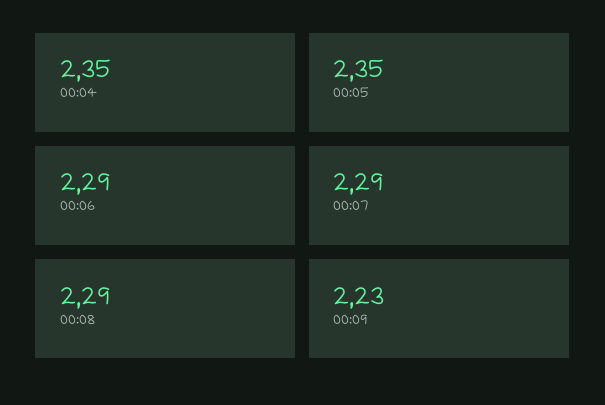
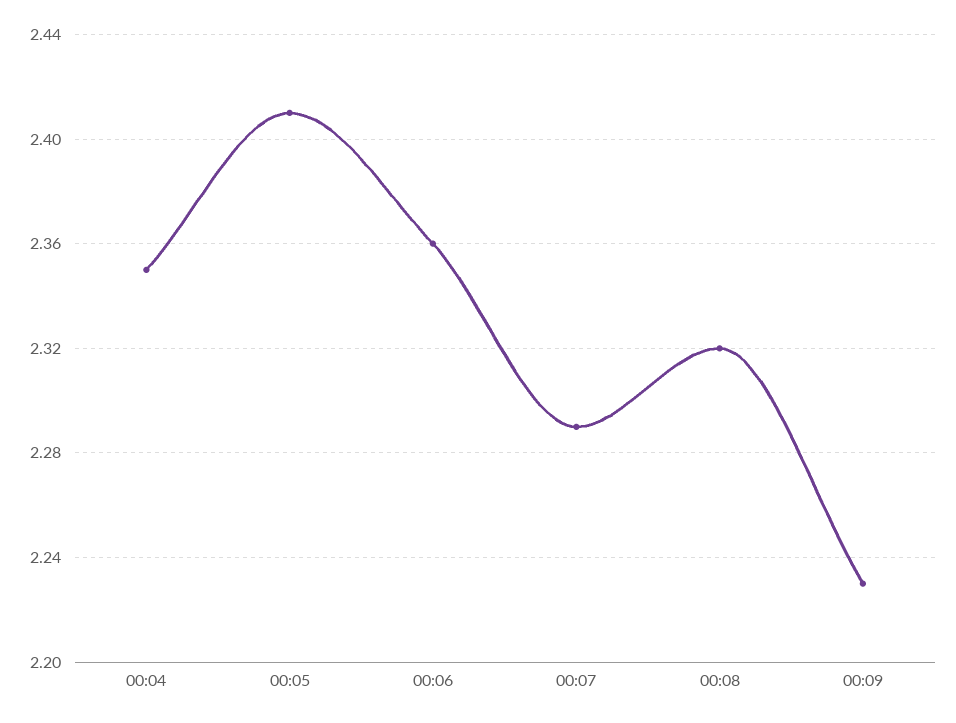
  {
    "00:04": 2.35,
-   "00:05": 2.35,
+   "00:05": 2.41,
-   "00:06": 2.29,
+   "00:06": 2.36,
    "00:07": 2.29,
-   "00:08": 2.29,
+   "00:08": 2.32,
    "00:09": 2.23
  }

